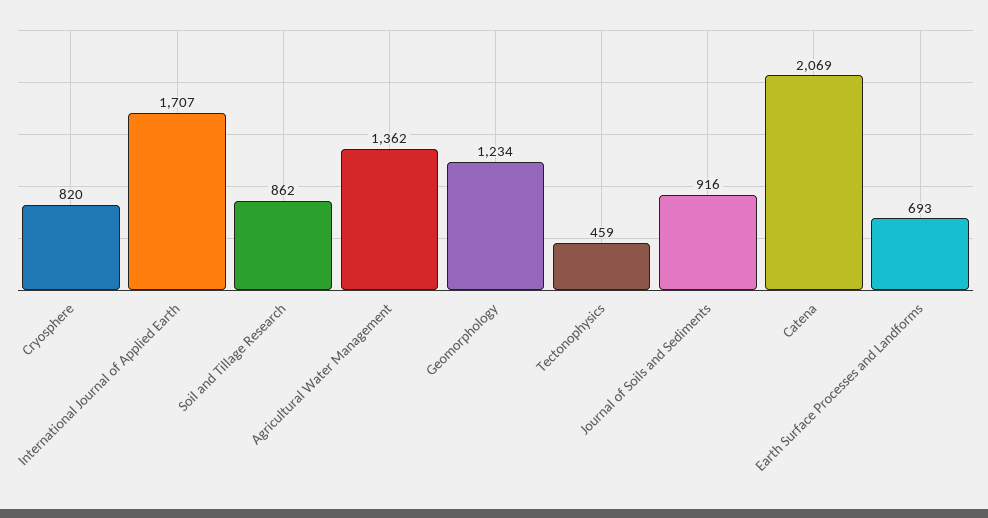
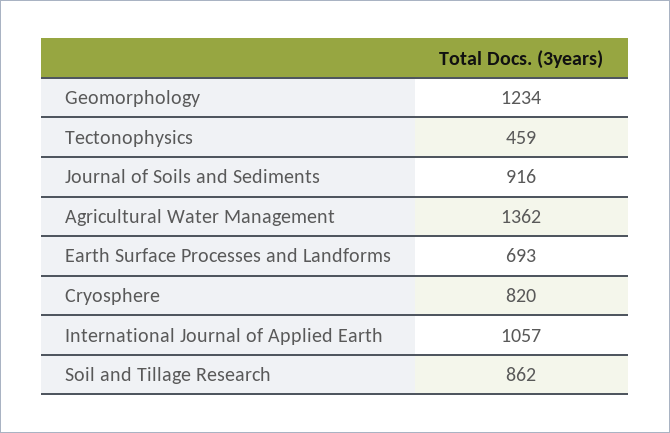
  {
    "Cryosphere": 820,
-   "International Journal of Applied Earth": 1707,
+   "International Journal of Applied Earth": 1057,
    "Soil and Tillage Research": 862,
    "Agricultural Water Management": 1362,
    "Geomorphology": 1234,
    "Tectonophysics": 459,
    "Journal of Soils and Sediments": 916,
-   "Catena": 2069,
    "Earth Surface Processes and Landforms": 693
  }

